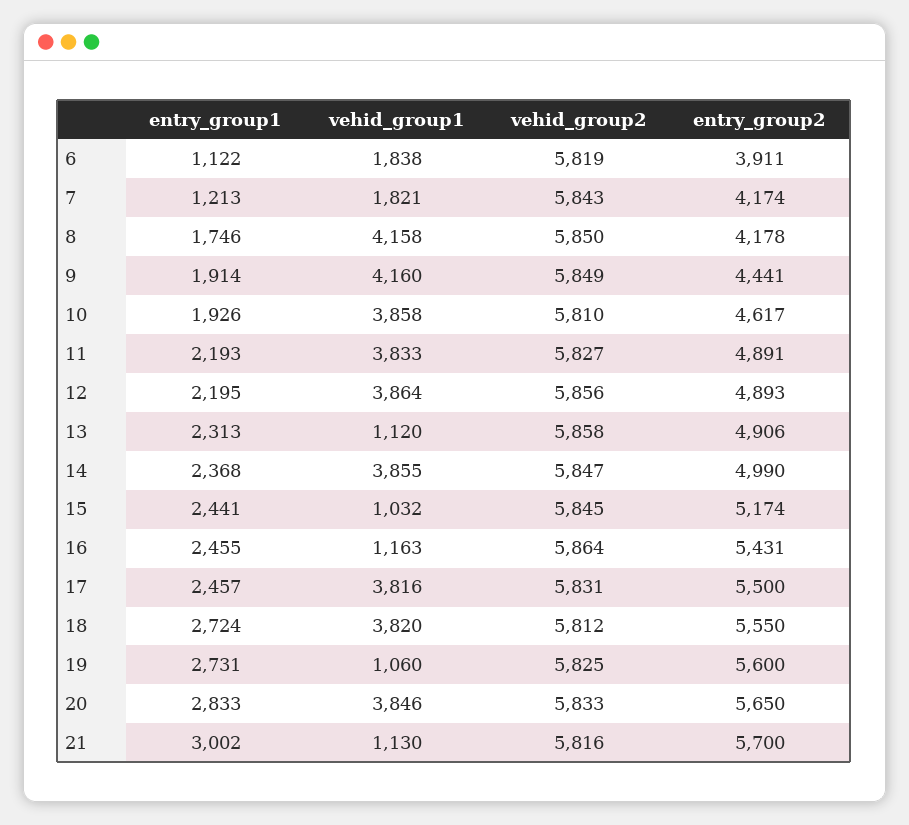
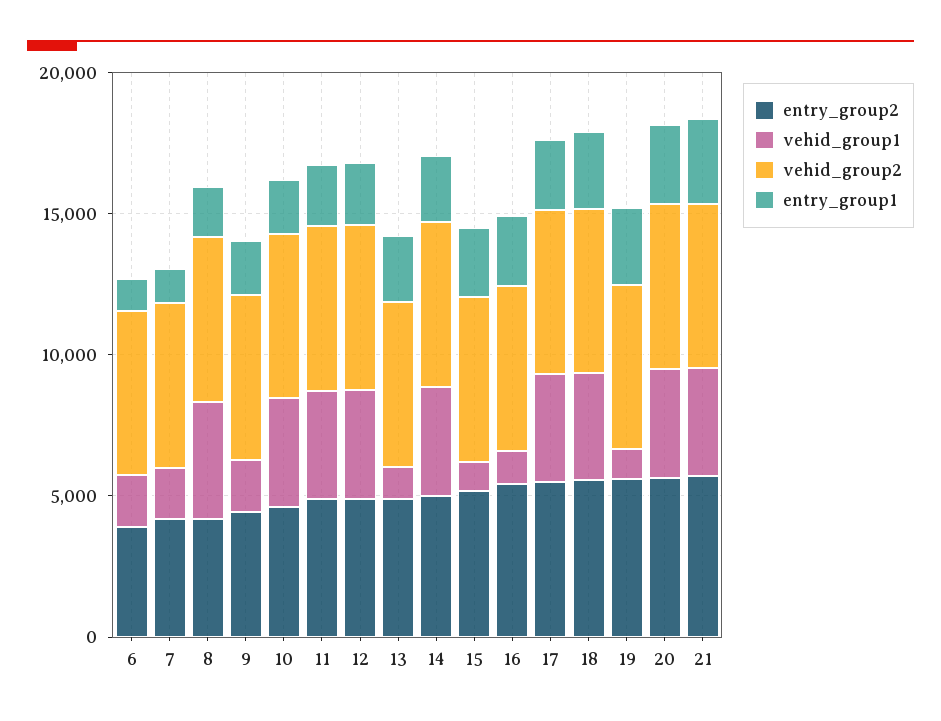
  {
    "entry_group1": {
      "6": 1122,
      "7": 1213,
      "8": 1746,
      "9": 1914,
      "10": 1926,
      "11": 2193,
      "12": 2195,
      "13": 2313,
      "14": 2368,
      "15": 2441,
      "16": 2455,
      "17": 2457,
      "18": 2724,
      "19": 2731,
      "20": 2833,
      "21": 3002
    },
    "vehid_group1": {
      "6": 1838,
      "7": 1821,
      "8": 4158,
-     "9": 4160,
+     "9": 2000,
      "10": 3858,
      "11": 3833,
      "12": 3864,
      "13": 1120,
      "14": 3855,
      "15": 1032,
      "16": 1163,
      "17": 3816,
      "18": 3820,
      "19": 1060,
      "20": 3846,
-     "21": 1130
+     "21": 4000
    },
    "vehid_group2": {
      "6": 5819,
      "7": 5843,
      "8": 5850,
      "9": 5849,
      "10": 5810,
      "11": 5827,
      "12": 5856,
      "13": 5858,
      "14": 5847,
      "15": 5845,
      "16": 5864,
      "17": 5831,
      "18": 5812,
      "19": 5825,
      "20": 5833,
      "21": 5816
    },
    "entry_group2": {
      "6": 3911,
      "7": 4174,
      "8": 4178,
      "9": 4441,
      "10": 4617,
      "11": 4891,
      "12": 4893,
      "13": 4906,
      "14": 4990,
      "15": 5174,
      "16": 5431,
      "17": 5500,
      "18": 5550,
      "19": 5600,
      "20": 5650,
      "21": 5700
    }
  }

